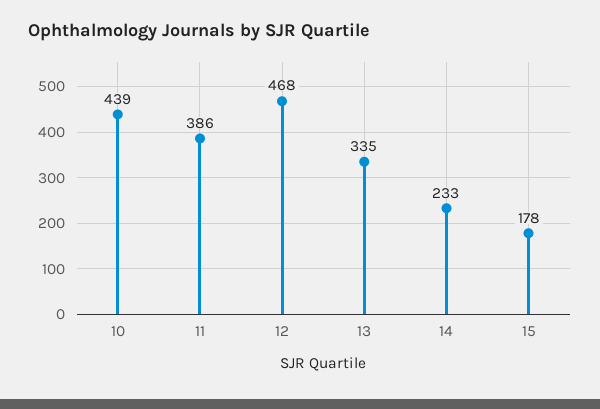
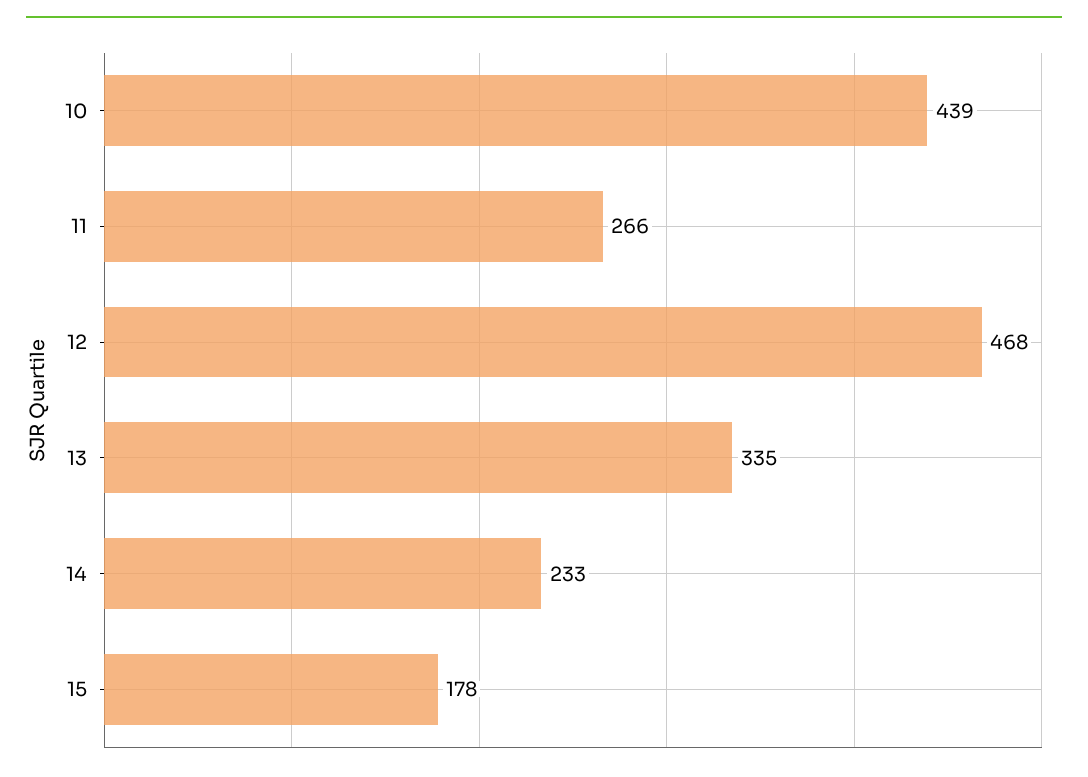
  {
    "10": 439,
-   "11": 386,
+   "11": 266,
    "12": 468,
    "13": 335,
    "14": 233,
    "15": 178
  }

